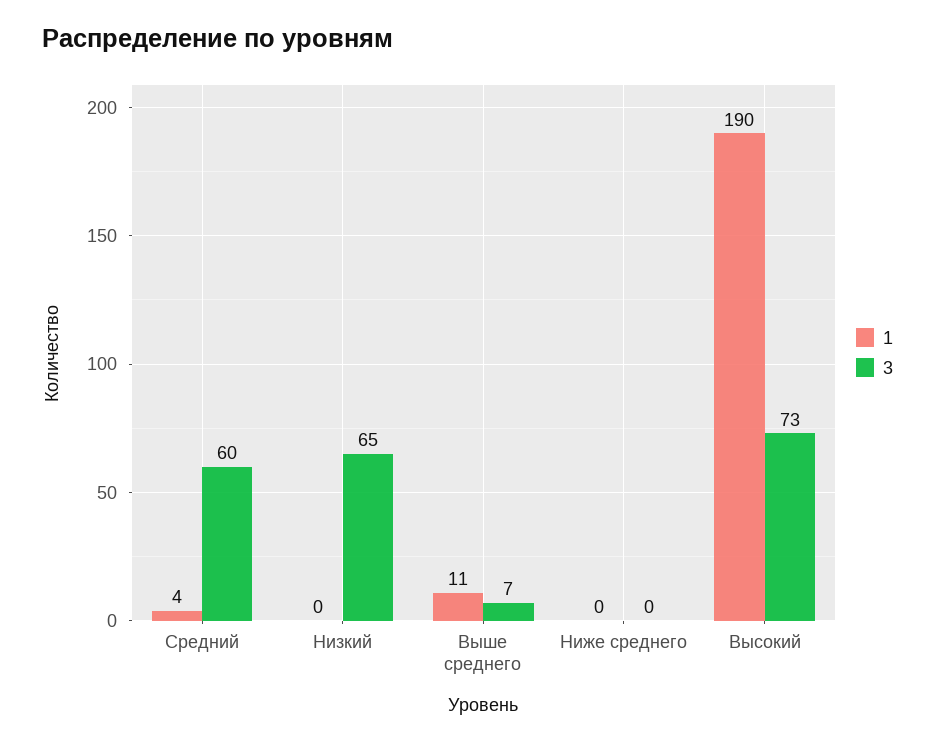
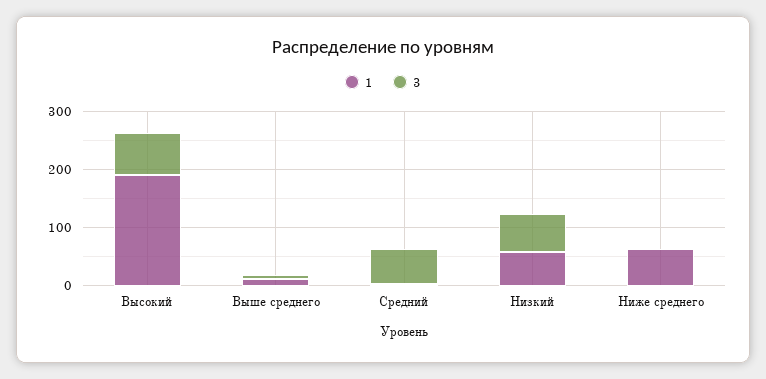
  {
    "1": {
      "Средний": 4,
-     "Низкий": 0,
+     "Низкий": 60,
      "Выше среднего": 11,
-     "Ниже среднего": 0,
+     "Ниже среднего": 60,
      "Высокий": 190
    },
    "3": {
      "Средний": 60,
      "Низкий": 65,
      "Выше среднего": 7,
      "Ниже среднего": 0,
      "Высокий": 73
    }
  }

